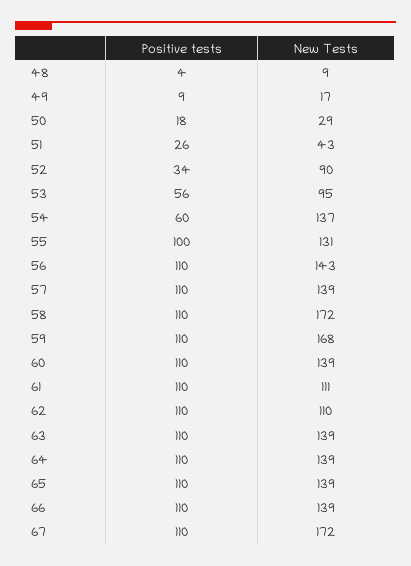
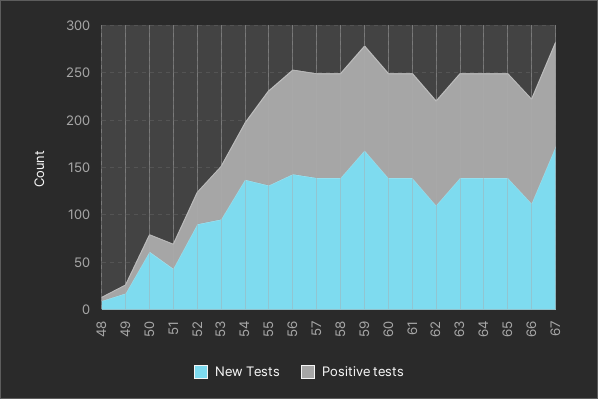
  {
    "Positive tests": {
      "48": 4,
      "49": 9,
      "50": 18,
      "51": 26,
      "52": 34,
      "53": 56,
      "54": 60,
      "55": 100,
      "56": 110,
      "57": 110,
      "58": 110,
      "59": 110,
      "60": 110,
      "61": 110,
      "62": 110,
      "63": 110,
      "64": 110,
      "65": 110,
      "66": 110,
      "67": 110
    },
    "New Tests": {
      "48": 9,
      "49": 17,
-     "50": 29,
+     "50": 60,
      "51": 43,
      "52": 90,
      "53": 95,
      "54": 137,
      "55": 131,
      "56": 143,
      "57": 139,
-     "58": 172,
+     "58": 140,
      "59": 168,
      "60": 139,
-     "61": 111,
+     "61": 140,
      "62": 110,
      "63": 139,
      "64": 139,
      "65": 139,
-     "66": 139,
+     "66": 110,
      "67": 172
    }
  }

